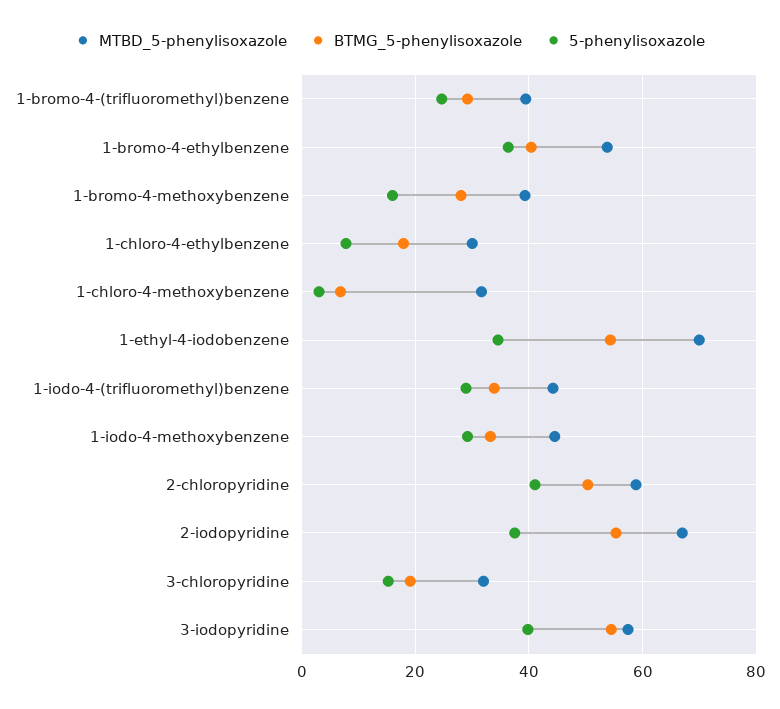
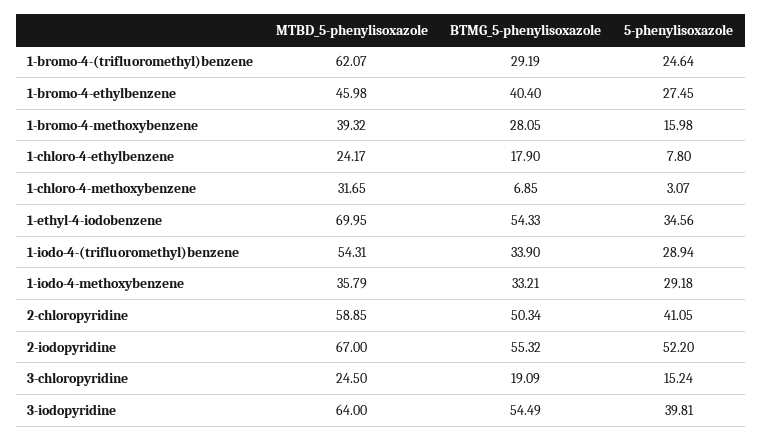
  {
    "MTBD_5-phenylisoxazole": {
-     "1-bromo-4-(trifluoromethyl)benzene": 40,
+     "1-bromo-4-(trifluoromethyl)benzene": 62.07,
-     "1-bromo-4-ethylbenzene": 54,
+     "1-bromo-4-ethylbenzene": 45.98,
      "1-bromo-4-methoxybenzene": 39.32,
-     "1-chloro-4-ethylbenzene": 30,
+     "1-chloro-4-ethylbenzene": 24.17,
      "1-chloro-4-methoxybenzene": 31.65,
      "1-ethyl-4-iodobenzene": 69.95,
-     "1-iodo-4-(trifluoromethyl)benzene": 44,
+     "1-iodo-4-(trifluoromethyl)benzene": 54.31,
-     "1-iodo-4-methoxybenzene": 44,
+     "1-iodo-4-methoxybenzene": 35.79,
      "2-chloropyridine": 58.85,
      "2-iodopyridine": 67,
-     "3-chloropyridine": 32,
+     "3-chloropyridine": 24.5,
-     "3-iodopyridine": 58
+     "3-iodopyridine": 64
    },
    "BTMG_5-phenylisoxazole": {
      "1-bromo-4-(trifluoromethyl)benzene": 29.19,
      "1-bromo-4-ethylbenzene": 40.4,
      "1-bromo-4-methoxybenzene": 28.05,
      "1-chloro-4-ethylbenzene": 17.9,
      "1-chloro-4-methoxybenzene": 6.85,
      "1-ethyl-4-iodobenzene": 54.33,
      "1-iodo-4-(trifluoromethyl)benzene": 33.9,
      "1-iodo-4-methoxybenzene": 33.21,
      "2-chloropyridine": 50.34,
      "2-iodopyridine": 55.32,
      "3-chloropyridine": 19.09,
      "3-iodopyridine": 54.49
    },
    "5-phenylisoxazole": {
      "1-bromo-4-(trifluoromethyl)benzene": 24.64,
-     "1-bromo-4-ethylbenzene": 36,
+     "1-bromo-4-ethylbenzene": 27.45,
      "1-bromo-4-methoxybenzene": 15.98,
      "1-chloro-4-ethylbenzene": 7.8,
      "1-chloro-4-methoxybenzene": 3.07,
      "1-ethyl-4-iodobenzene": 34.56,
      "1-iodo-4-(trifluoromethyl)benzene": 28.94,
      "1-iodo-4-methoxybenzene": 29.18,
      "2-chloropyridine": 41.05,
-     "2-iodopyridine": 38,
+     "2-iodopyridine": 52.2,
      "3-chloropyridine": 15.24,
      "3-iodopyridine": 39.81
    }
  }

